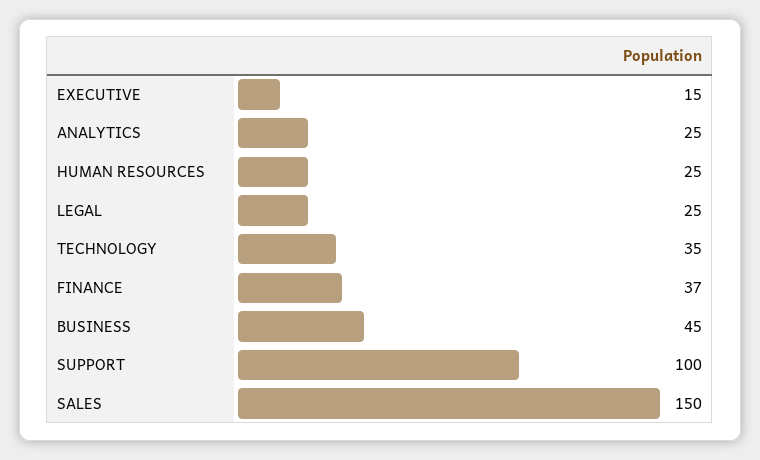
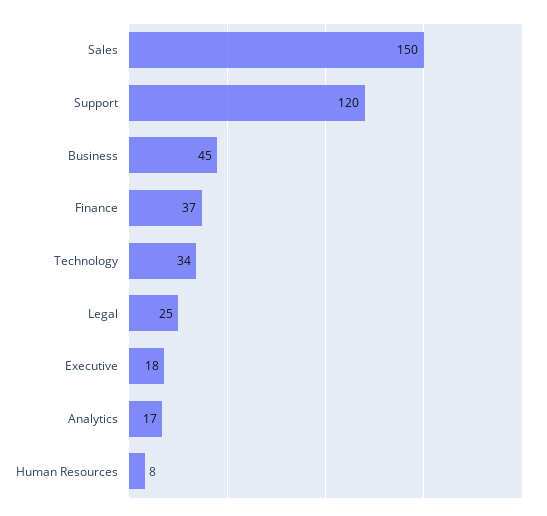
  {
-   "EXECUTIVE": 15,
+   "EXECUTIVE": 18,
-   "ANALYTICS": 25,
+   "ANALYTICS": 17,
-   "HUMAN RESOURCES": 25,
+   "HUMAN RESOURCES": 8,
    "LEGAL": 25,
-   "TECHNOLOGY": 35,
+   "TECHNOLOGY": 34,
    "FINANCE": 37,
    "BUSINESS": 45,
-   "SUPPORT": 100,
+   "SUPPORT": 120,
    "SALES": 150
  }

